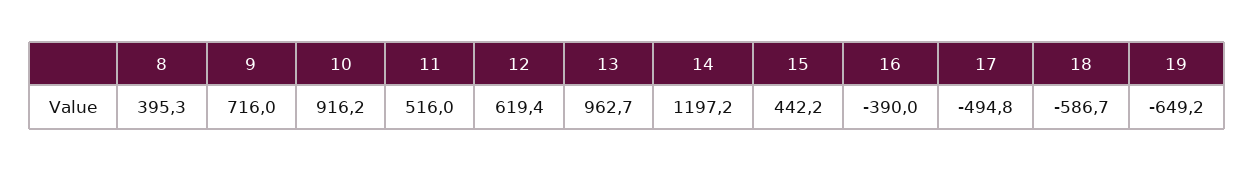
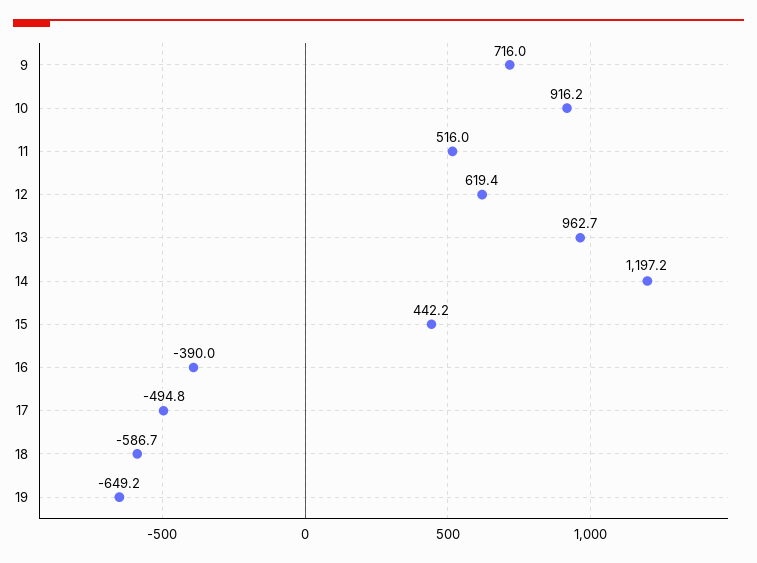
  {
-   "8": 395.3,
    "9": 716,
    "10": 916.2,
    "11": 516,
    "12": 619.4,
    "13": 962.7,
    "14": 1197.2,
    "15": 442.2,
    "16": -390,
    "17": -494.8,
    "18": -586.7,
    "19": -649.2
  }

